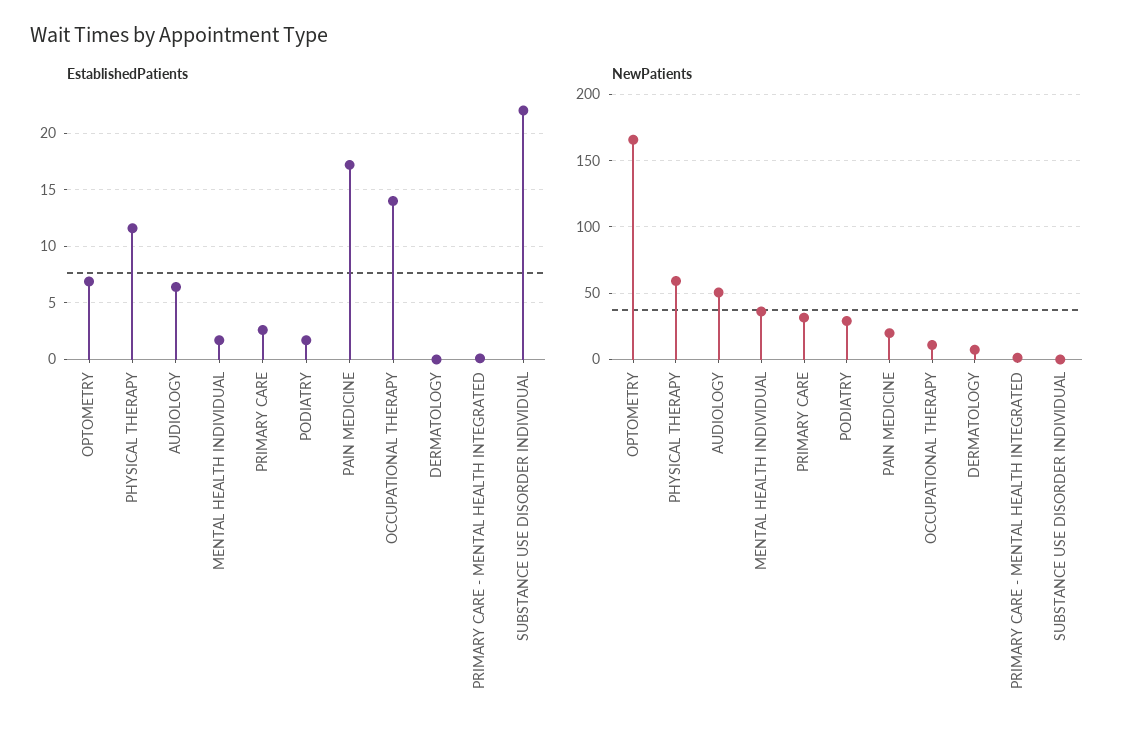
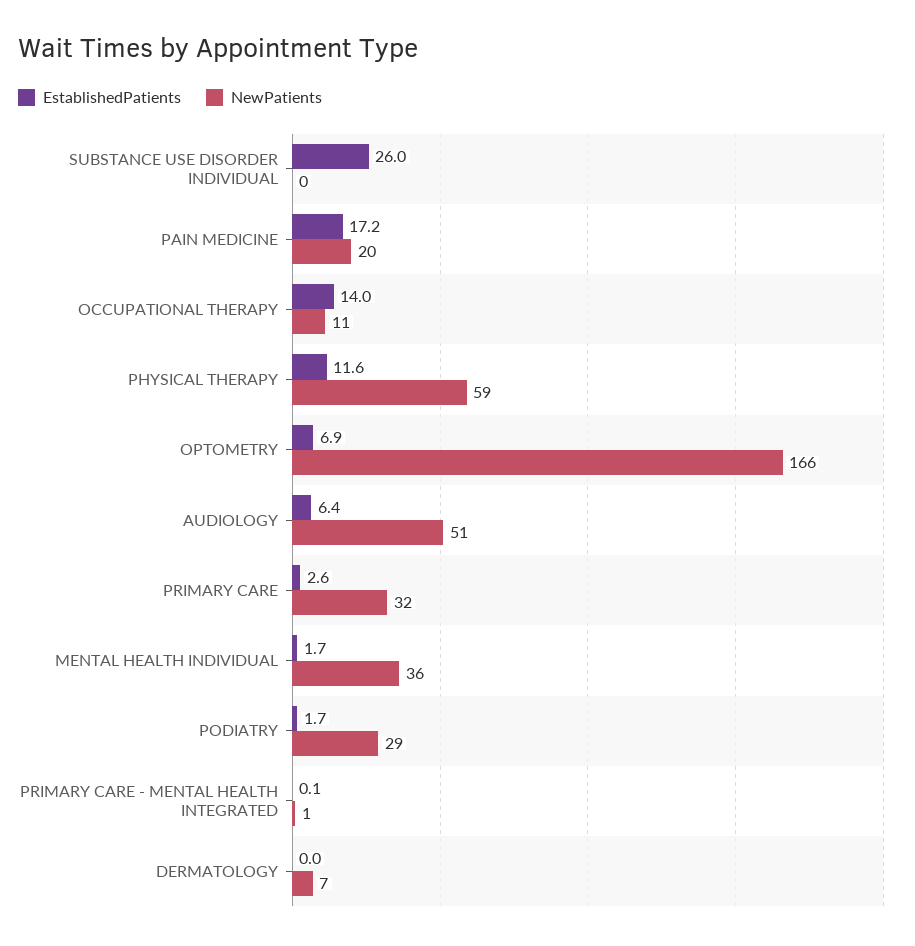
  {
    "EstablishedPatients": {
      "OPTOMETRY": 6.9,
      "PHYSICAL THERAPY": 11.6,
      "AUDIOLOGY": 6.4,
      "MENTAL HEALTH INDIVIDUAL": 1.7,
      "PRIMARY CARE": 2.6,
      "PODIATRY": 1.7,
      "PAIN MEDICINE": 17.2,
      "OCCUPATIONAL THERAPY": 14,
      "DERMATOLOGY": 0,
      "PRIMARY CARE - MENTAL HEALTH INTEGRATED": 0.1,
-     "SUBSTANCE USE DISORDER INDIVIDUAL": 22
+     "SUBSTANCE USE DISORDER INDIVIDUAL": 26
    },
    "NewPatients": {
      "OPTOMETRY": 166,
      "PHYSICAL THERAPY": 59,
      "AUDIOLOGY": 51,
      "MENTAL HEALTH INDIVIDUAL": 36,
      "PRIMARY CARE": 32,
      "PODIATRY": 29,
      "PAIN MEDICINE": 20,
      "OCCUPATIONAL THERAPY": 11,
      "DERMATOLOGY": 7,
      "PRIMARY CARE - MENTAL HEALTH INTEGRATED": 1,
      "SUBSTANCE USE DISORDER INDIVIDUAL": 0
    }
  }

